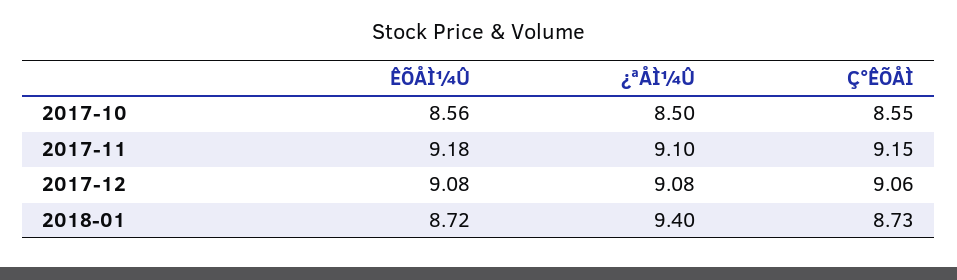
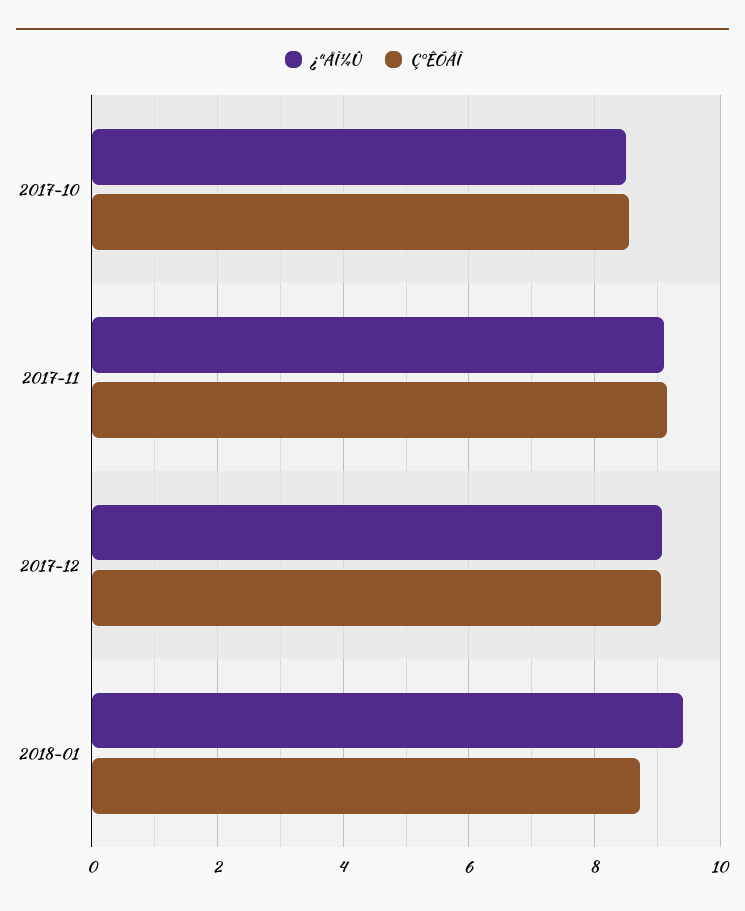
  {
-   "ÊÕÅÌ¼Û": {
-     "2017-10": 8.56,
-     "2017-11": 9.18,
-     "2017-12": 9.08,
-     "2018-01": 8.72
-   },
    "¿ªÅÌ¼Û": {
      "2017-10": 8.5,
      "2017-11": 9.1,
      "2017-12": 9.08,
      "2018-01": 9.4
    },
    "Ç°ÊÕÅÌ": {
      "2017-10": 8.55,
      "2017-11": 9.15,
      "2017-12": 9.06,
      "2018-01": 8.73
    }
  }

